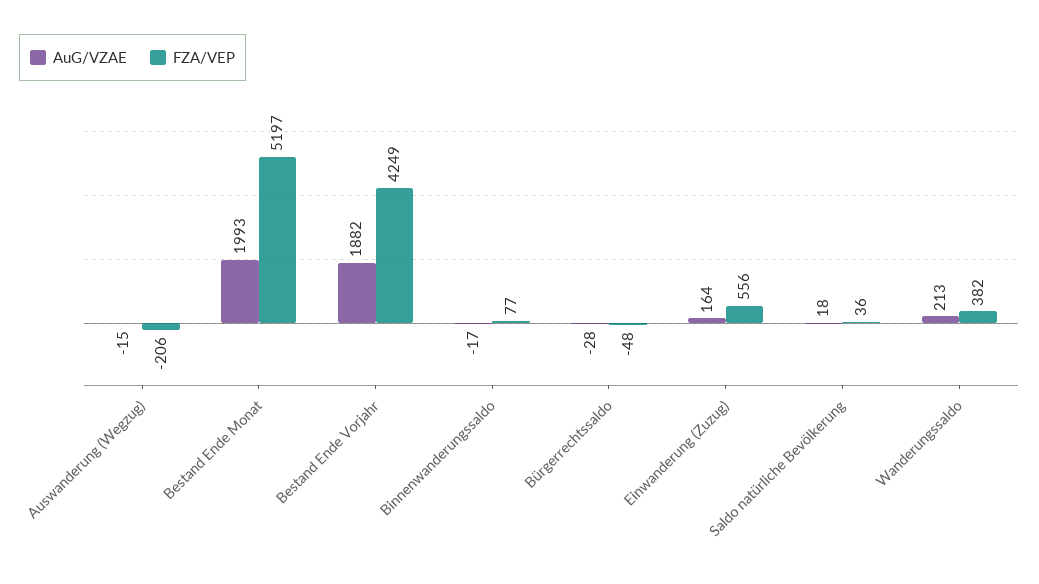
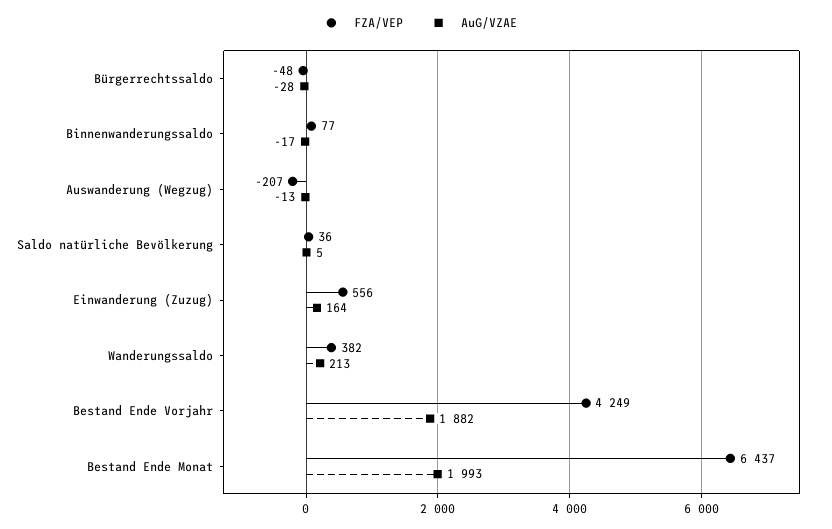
  {
    "AuG/VZAE": {
-     "Auswanderung (Wegzug)": -15,
+     "Auswanderung (Wegzug)": -13,
      "Bestand Ende Monat": 1993,
      "Bestand Ende Vorjahr": 1882,
      "Binnenwanderungssaldo": -17,
      "Bürgerrechtssaldo": -28,
      "Einwanderung (Zuzug)": 164,
-     "Saldo natürliche Bevölkerung": 18,
+     "Saldo natürliche Bevölkerung": 5,
      "Wanderungssaldo": 213
    },
    "FZA/VEP": {
-     "Auswanderung (Wegzug)": -206,
+     "Auswanderung (Wegzug)": -207,
-     "Bestand Ende Monat": 5197,
+     "Bestand Ende Monat": 6437,
      "Bestand Ende Vorjahr": 4249,
      "Binnenwanderungssaldo": 77,
      "Bürgerrechtssaldo": -48,
      "Einwanderung (Zuzug)": 556,
      "Saldo natürliche Bevölkerung": 36,
      "Wanderungssaldo": 382
    }
  }

